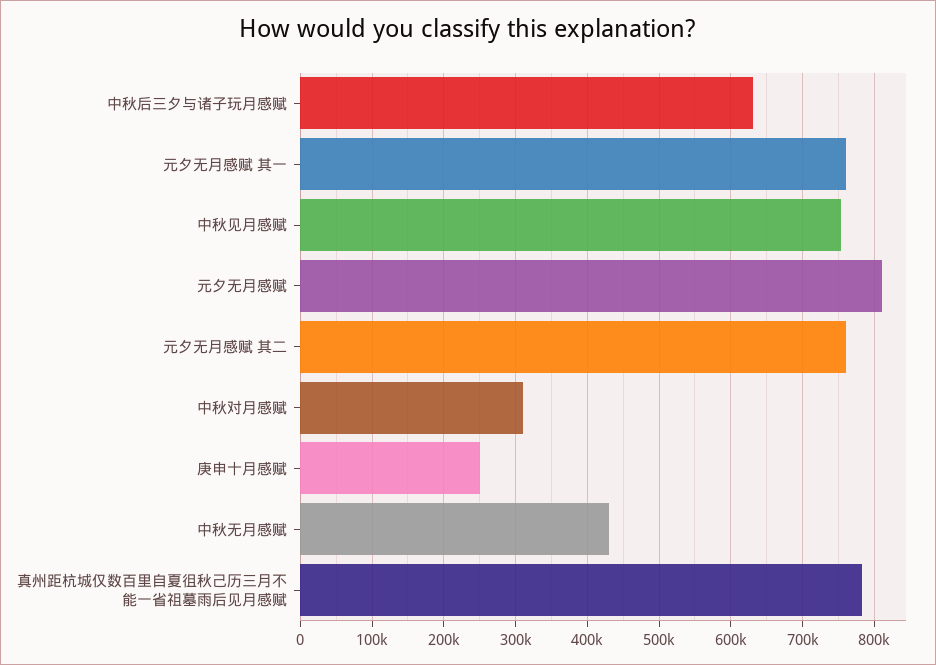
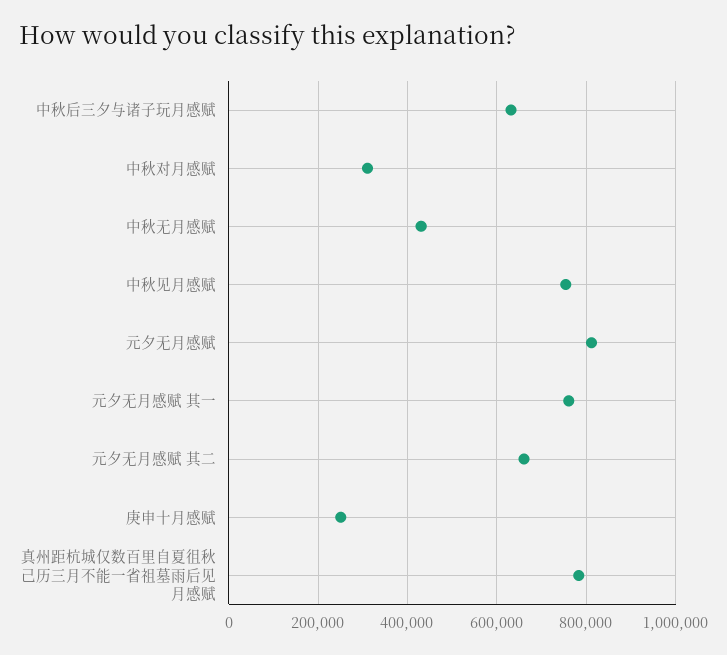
  {
    "中秋后三夕与诸子玩月感赋": 630000,
    "元夕无月感赋 其一": 760000,
    "中秋见月感赋": 750000,
    "元夕无月感赋": 810000,
-   "元夕无月感赋 其二": 760000,
+   "元夕无月感赋 其二": 660000,
    "中秋对月感赋": 310000,
    "庚申十月感赋": 250000,
    "中秋无月感赋": 430000,
    "真州距杭城仅数百里自夏徂秋己历三月不能一省祖墓雨后见月感赋": 780000
  }

